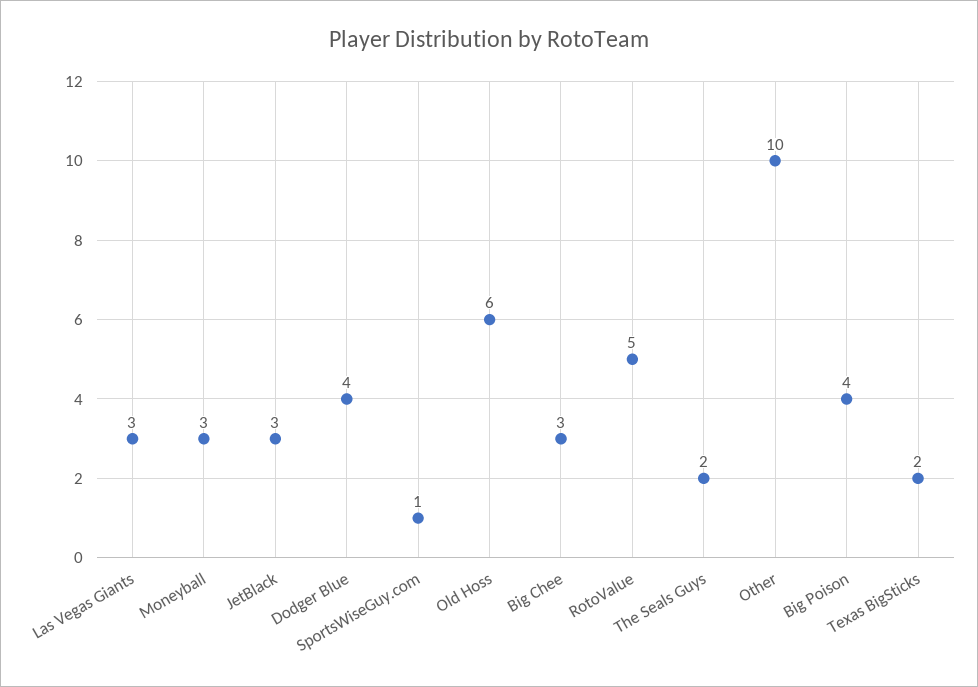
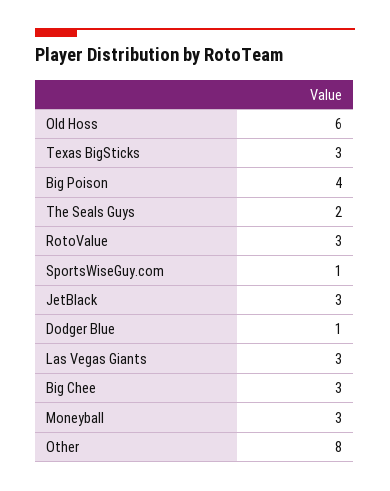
  {
    "Las Vegas Giants": 3,
    "Moneyball": 3,
    "JetBlack": 3,
-   "Dodger Blue": 4,
+   "Dodger Blue": 1,
    "SportsWiseGuy.com": 1,
    "Old Hoss": 6,
    "Big Chee": 3,
-   "RotoValue": 5,
+   "RotoValue": 3,
    "The Seals Guys": 2,
-   "Other": 10,
+   "Other": 8,
    "Big Poison": 4,
-   "Texas BigSticks": 2
+   "Texas BigSticks": 3
  }

